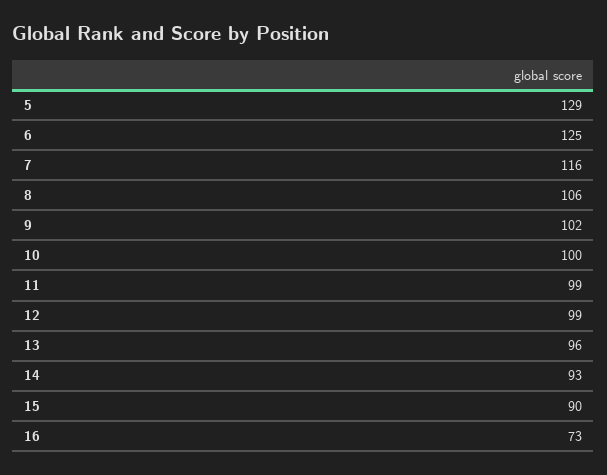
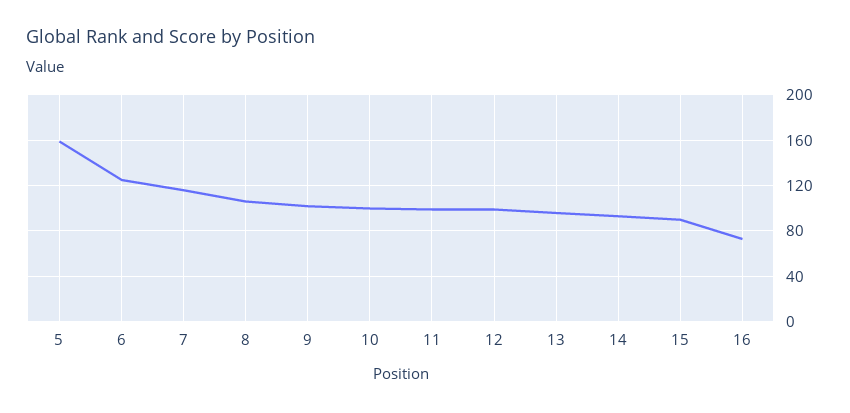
  {
-   "5": 129,
+   "5": 160,
    "6": 125,
    "7": 116,
    "8": 106,
    "9": 102,
    "10": 100,
    "11": 99,
    "12": 99,
    "13": 96,
    "14": 93,
    "15": 90,
    "16": 73
  }

